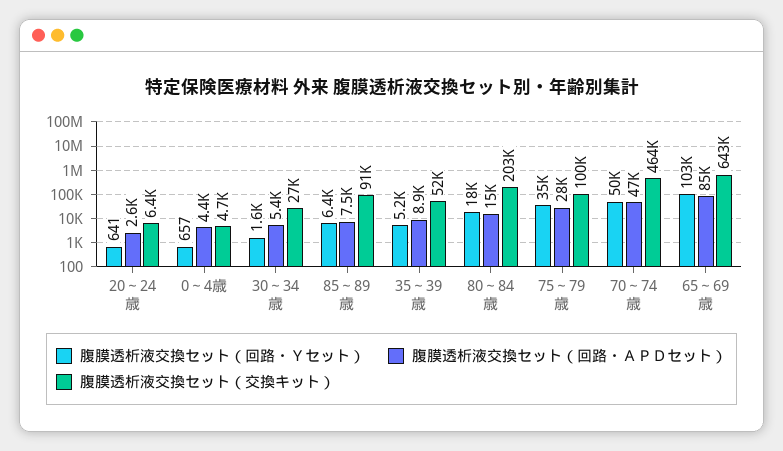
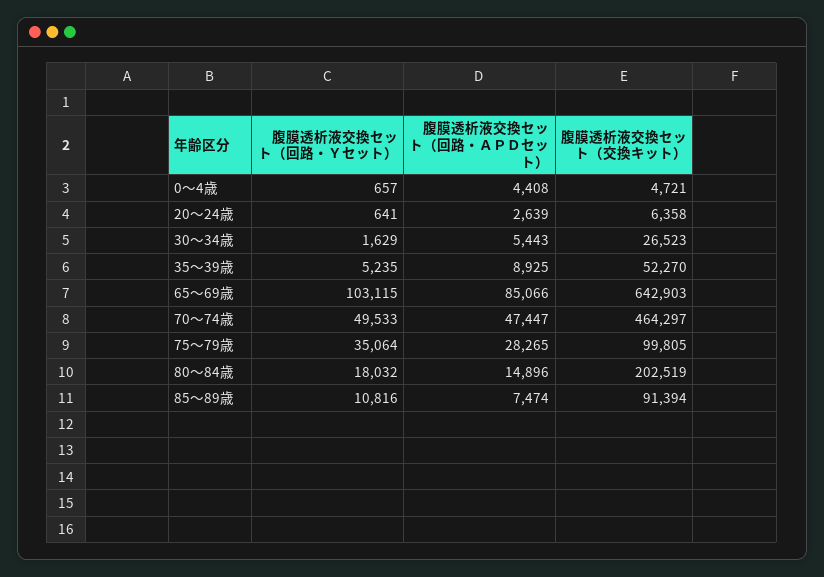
  {
    "腹膜透析液交換セット（回路・Ｙセット）": {
      "20～24歳": 641,
      "0～4歳": 657,
      "30～34歳": 1629,
-     "85～89歳": 6400,
+     "85～89歳": 10816,
      "35～39歳": 5235,
      "80～84歳": 18032,
      "75～79歳": 35064,
      "70～74歳": 49533,
      "65～69歳": 103115
    },
    "腹膜透析液交換セット（回路・ＡＰＤセット）": {
      "20～24歳": 2639,
      "0～4歳": 4408,
      "30～34歳": 5443,
      "85～89歳": 7474,
      "35～39歳": 8925,
      "80～84歳": 14896,
      "75～79歳": 28265,
      "70～74歳": 47447,
      "65～69歳": 85066
    },
    "腹膜透析液交換セット（交換キット）": {
      "20～24歳": 6358,
      "0～4歳": 4721,
      "30～34歳": 26523,
      "85～89歳": 91394,
      "35～39歳": 52270,
      "80～84歳": 202519,
      "75～79歳": 99805,
      "70～74歳": 464297,
      "65～69歳": 642903
    }
  }

